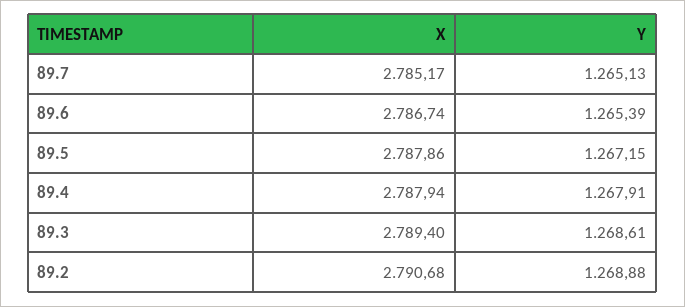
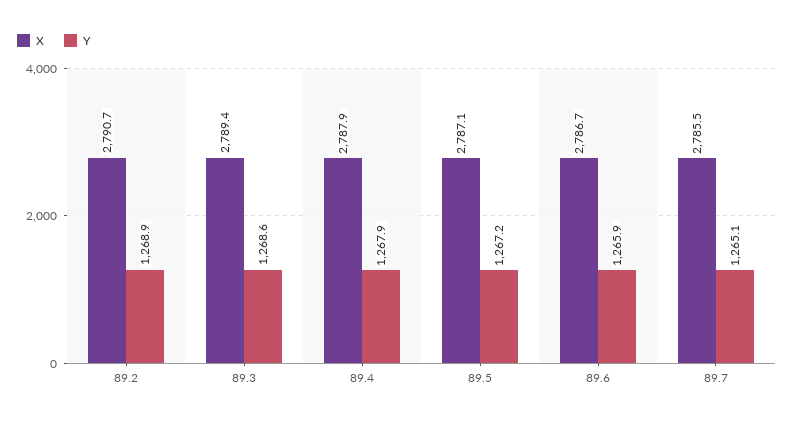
  {
    "X": {
-     "89.7": 2785.17,
+     "89.7": 2785.5,
      "89.6": 2786.74,
-     "89.5": 2787.86,
+     "89.5": 2787.1,
      "89.4": 2787.94,
      "89.3": 2789.4,
      "89.2": 2790.68
    },
    "Y": {
      "89.7": 1265.13,
-     "89.6": 1265.39,
+     "89.6": 1265.9,
      "89.5": 1267.15,
      "89.4": 1267.91,
      "89.3": 1268.61,
      "89.2": 1268.88
    }
  }

